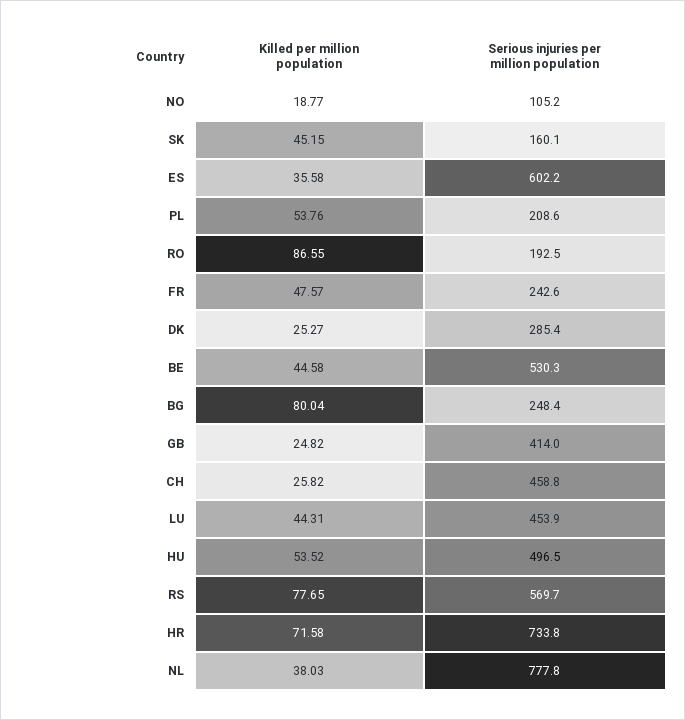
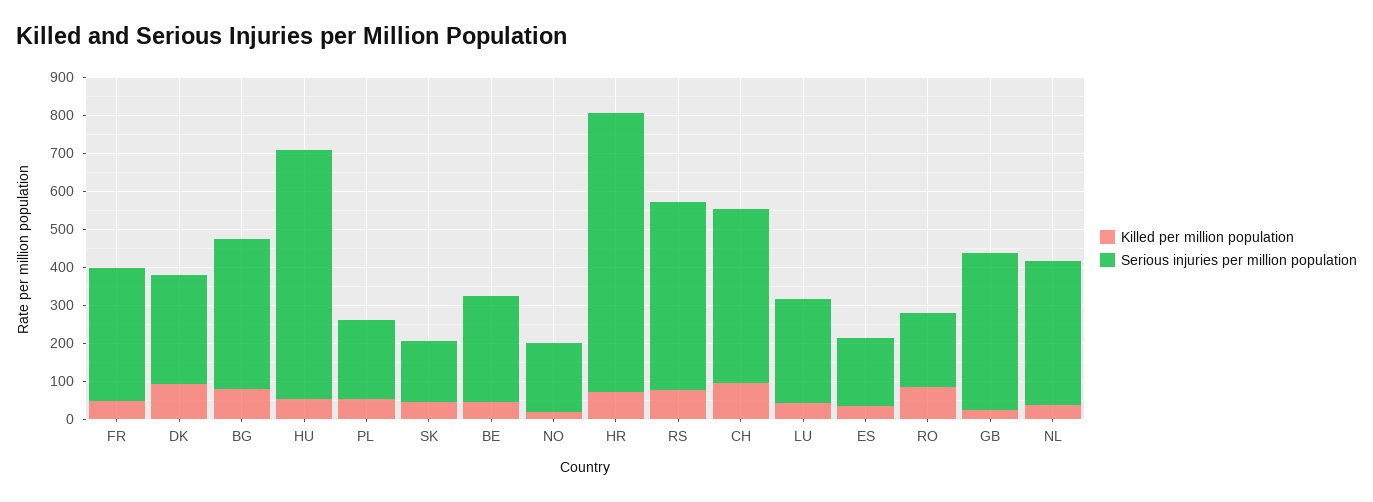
  {
    "Killed per million population": {
      "NO": 18.77,
      "SK": 45.15,
      "ES": 35.58,
      "PL": 53.76,
      "RO": 86.55,
      "FR": 47.57,
-     "DK": 25.27,
+     "DK": 100,
      "BE": 44.58,
      "BG": 80.04,
      "GB": 24.82,
-     "CH": 25.82,
+     "CH": 100,
      "LU": 44.31,
      "HU": 53.52,
      "RS": 77.65,
      "HR": 71.58,
      "NL": 38.03
    },
    "Serious injuries per million population": {
-     "NO": 105.2,
+     "NO": 175,
      "SK": 160.1,
-     "ES": 602.2,
+     "ES": 175,
      "PL": 208.6,
      "RO": 192.5,
-     "FR": 242.6,
+     "FR": 350,
      "DK": 285.4,
-     "BE": 530.3,
+     "BE": 275,
-     "BG": 248.4,
+     "BG": 400,
      "GB": 414,
      "CH": 458.8,
-     "LU": 453.9,
+     "LU": 275,
-     "HU": 496.5,
+     "HU": 650,
-     "RS": 569.7,
+     "RS": 500,
      "HR": 733.8,
-     "NL": 777.8
+     "NL": 375
    }
  }

